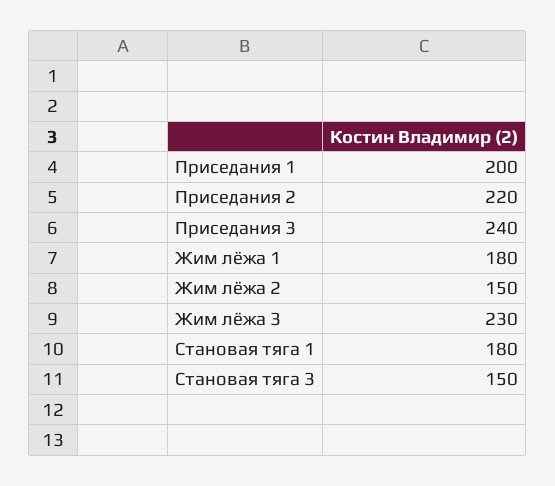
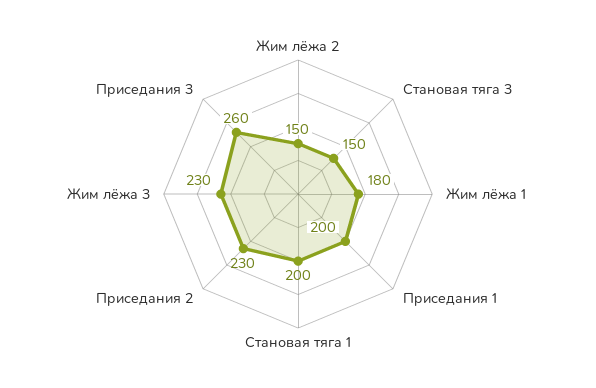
  {
    "Приседания 1": 200,
-   "Приседания 2": 220,
+   "Приседания 2": 230,
-   "Приседания 3": 240,
+   "Приседания 3": 260,
    "Жим лёжа 1": 180,
    "Жим лёжа 2": 150,
    "Жим лёжа 3": 230,
-   "Становая тяга 1": 180,
+   "Становая тяга 1": 200,
    "Становая тяга 3": 150
  }

